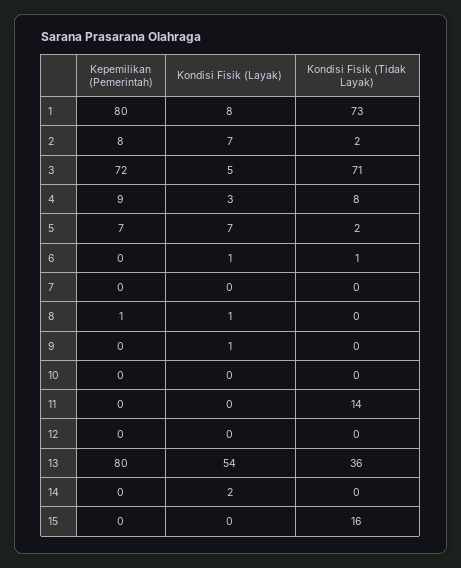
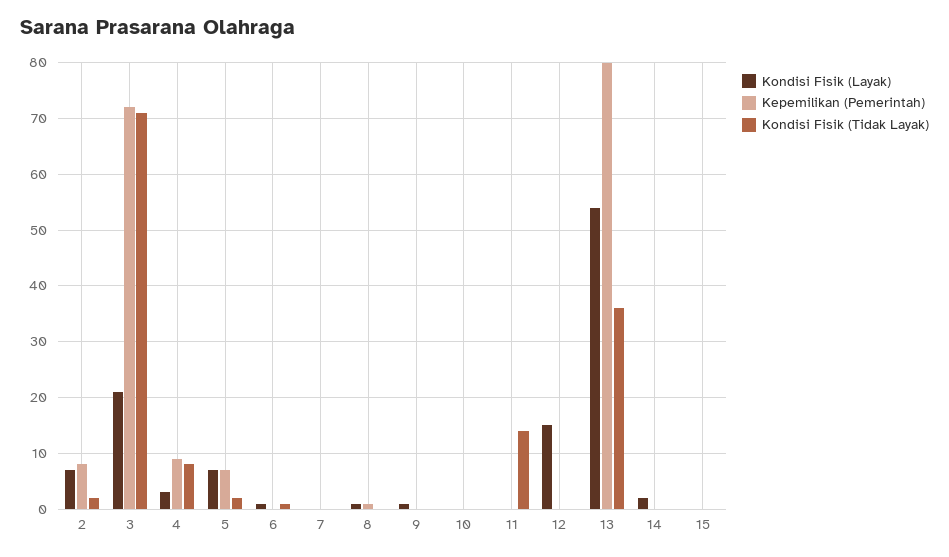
  {
    "Kepemilikan (Pemerintah)": {
-     "1": 80,
      "2": 8,
      "3": 72,
      "4": 9,
      "5": 7,
      "6": 0,
      "7": 0,
      "8": 1,
      "9": 0,
      "10": 0,
      "11": 0,
      "12": 0,
      "13": 80,
      "14": 0,
      "15": 0
    },
    "Kondisi Fisik (Layak)": {
-     "1": 8,
      "2": 7,
-     "3": 5,
+     "3": 20,
      "4": 3,
      "5": 7,
      "6": 1,
      "7": 0,
      "8": 1,
      "9": 1,
      "10": 0,
      "11": 0,
-     "12": 0,
+     "12": 15,
      "13": 54,
      "14": 2,
      "15": 0
    },
    "Kondisi Fisik (Tidak Layak)": {
-     "1": 73,
      "2": 2,
      "3": 71,
      "4": 8,
      "5": 2,
      "6": 1,
      "7": 0,
      "8": 0,
      "9": 0,
      "10": 0,
      "11": 14,
      "12": 0,
      "13": 36,
      "14": 0,
-     "15": 16
+     "15": 0
    }
  }

